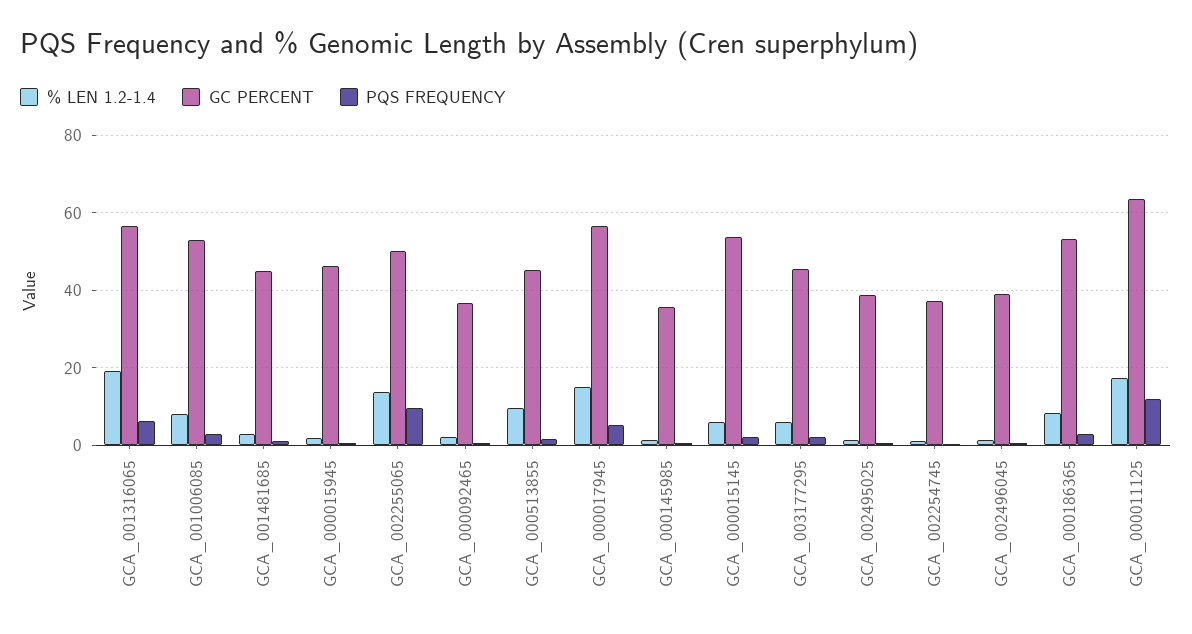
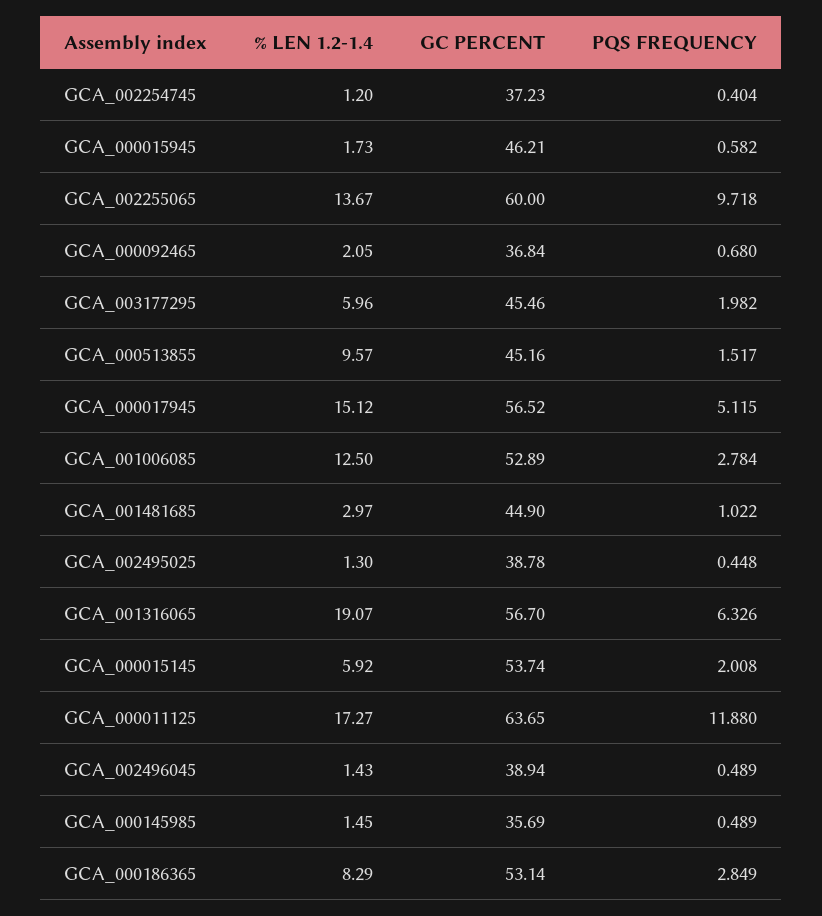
  {
    "% LEN 1.2-1.4": {
      "GCA_001316065": 19.07,
-     "GCA_001006085": 8,
+     "GCA_001006085": 12.5,
      "GCA_001481685": 2.97,
      "GCA_000015945": 1.73,
      "GCA_002255065": 13.67,
      "GCA_000092465": 2.05,
      "GCA_000513855": 9.57,
      "GCA_000017945": 15.12,
      "GCA_000145985": 1.45,
      "GCA_000015145": 5.92,
      "GCA_003177295": 5.96,
      "GCA_002495025": 1.3,
      "GCA_002254745": 1.2,
      "GCA_002496045": 1.43,
      "GCA_000186365": 8.29,
      "GCA_000011125": 17.27
    },
    "GC PERCENT": {
      "GCA_001316065": 56.7,
      "GCA_001006085": 52.89,
      "GCA_001481685": 44.9,
      "GCA_000015945": 46.21,
-     "GCA_002255065": 50,
+     "GCA_002255065": 60,
      "GCA_000092465": 36.84,
      "GCA_000513855": 45.16,
      "GCA_000017945": 56.52,
      "GCA_000145985": 35.69,
      "GCA_000015145": 53.74,
      "GCA_003177295": 45.46,
      "GCA_002495025": 38.78,
      "GCA_002254745": 37.23,
      "GCA_002496045": 38.94,
      "GCA_000186365": 53.14,
      "GCA_000011125": 63.65
    },
    "PQS FREQUENCY": {
      "GCA_001316065": 6.326,
      "GCA_001006085": 2.784,
      "GCA_001481685": 1.022,
      "GCA_000015945": 0.582,
      "GCA_002255065": 9.718,
      "GCA_000092465": 0.68,
      "GCA_000513855": 1.517,
      "GCA_000017945": 5.115,
      "GCA_000145985": 0.489,
      "GCA_000015145": 2.008,
      "GCA_003177295": 1.982,
      "GCA_002495025": 0.448,
      "GCA_002254745": 0.404,
      "GCA_002496045": 0.489,
      "GCA_000186365": 2.849,
      "GCA_000011125": 11.88
    }
  }

